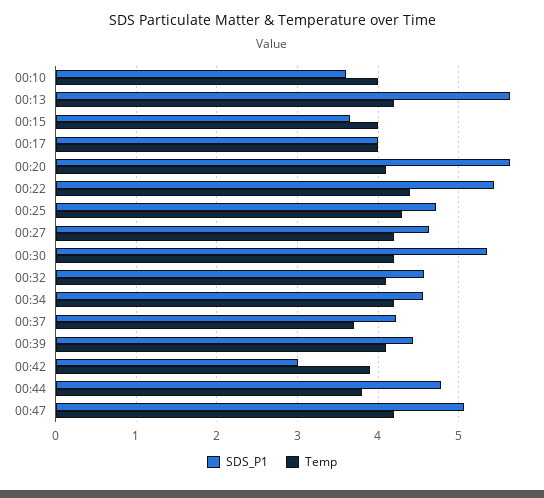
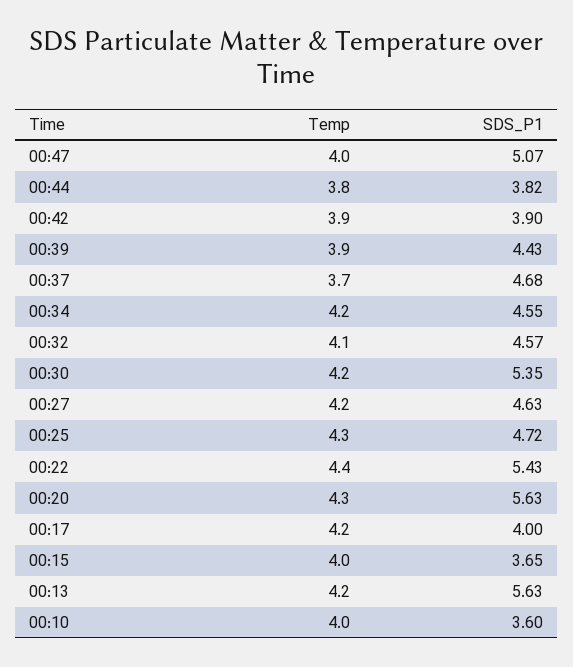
  {
    "SDS_P1": {
      "00:10": 3.6,
      "00:13": 5.63,
      "00:15": 3.65,
      "00:17": 4,
      "00:20": 5.63,
      "00:22": 5.43,
      "00:25": 4.72,
      "00:27": 4.63,
      "00:30": 5.35,
      "00:32": 4.57,
      "00:34": 4.55,
-     "00:37": 4.2,
+     "00:37": 4.68,
      "00:39": 4.43,
-     "00:42": 3,
+     "00:42": 3.9,
-     "00:44": 4.8,
+     "00:44": 3.82,
      "00:47": 5.07
    },
    "Temp": {
      "00:10": 4,
      "00:13": 4.2,
      "00:15": 4,
-     "00:17": 4,
+     "00:17": 4.2,
-     "00:20": 4.1,
+     "00:20": 4.3,
      "00:22": 4.4,
      "00:25": 4.3,
      "00:27": 4.2,
      "00:30": 4.2,
      "00:32": 4.1,
      "00:34": 4.2,
      "00:37": 3.7,
-     "00:39": 4.1,
+     "00:39": 3.9,
      "00:42": 3.9,
      "00:44": 3.8,
-     "00:47": 4.2
+     "00:47": 4
    }
  }

